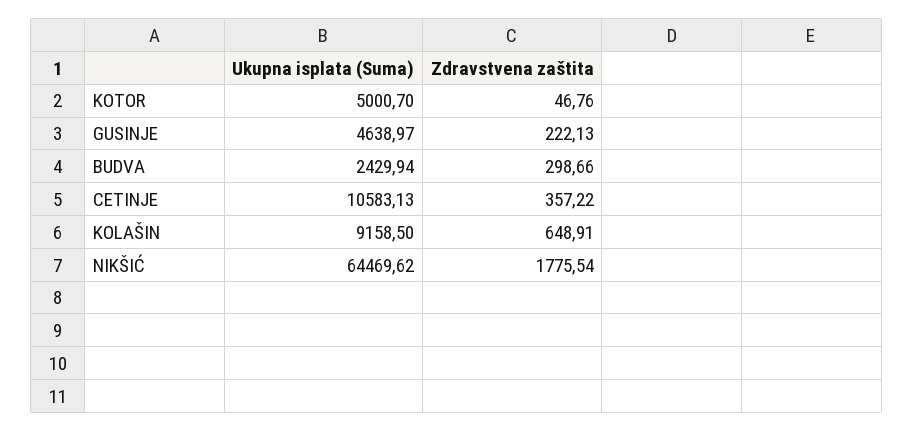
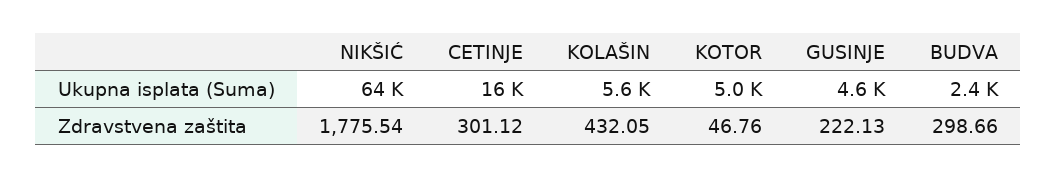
  {
    "Ukupna isplata (Suma)": {
      "KOTOR": 5000.7,
      "GUSINJE": 4638.97,
      "BUDVA": 2429.94,
-     "CETINJE": 10583.13,
+     "CETINJE": 16000,
-     "KOLAŠIN": 9158.5,
+     "KOLAŠIN": 5600,
      "NIKŠIĆ": 64469.62
    },
    "Zdravstvena zaštita": {
      "KOTOR": 46.76,
      "GUSINJE": 222.13,
      "BUDVA": 298.66,
-     "CETINJE": 357.22,
+     "CETINJE": 301.12,
-     "KOLAŠIN": 648.91,
+     "KOLAŠIN": 432.05,
      "NIKŠIĆ": 1775.54
    }
  }

